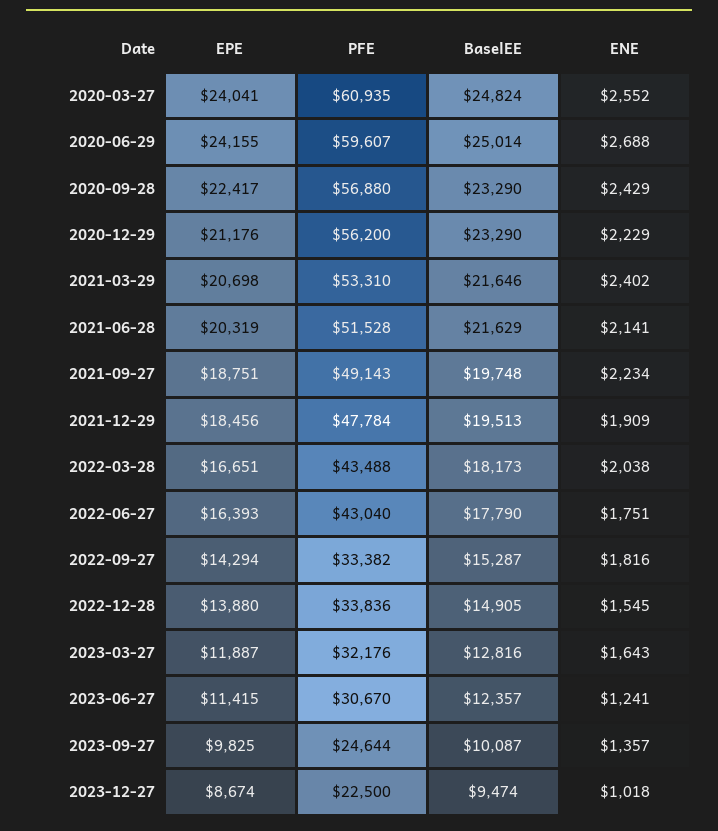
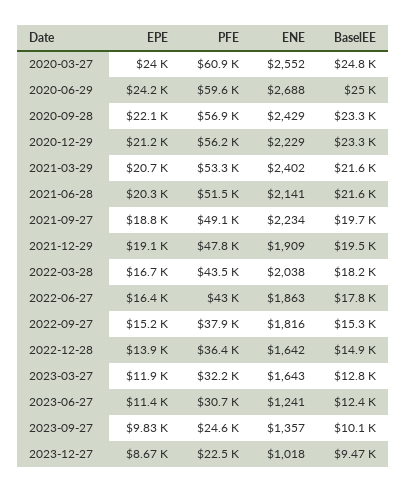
  {
    "EPE": {
      "2020-03-27": 24041,
      "2020-06-29": 24155,
-     "2020-09-28": 22417,
+     "2020-09-28": 22100,
      "2020-12-29": 21176,
      "2021-03-29": 20698,
      "2021-06-28": 20319,
      "2021-09-27": 18751,
-     "2021-12-29": 18456,
+     "2021-12-29": 19100,
      "2022-03-28": 16651,
      "2022-06-27": 16393,
-     "2022-09-27": 14294,
+     "2022-09-27": 15200,
      "2022-12-28": 13880,
      "2023-03-27": 11887,
      "2023-06-27": 11415,
      "2023-09-27": 9825,
      "2023-12-27": 8674
    },
    "PFE": {
      "2020-03-27": 60935,
      "2020-06-29": 59607,
      "2020-09-28": 56880,
      "2020-12-29": 56200,
      "2021-03-29": 53310,
      "2021-06-28": 51528,
      "2021-09-27": 49143,
      "2021-12-29": 47784,
      "2022-03-28": 43488,
      "2022-06-27": 43040,
-     "2022-09-27": 33382,
+     "2022-09-27": 37900,
-     "2022-12-28": 33836,
+     "2022-12-28": 36400,
      "2023-03-27": 32176,
      "2023-06-27": 30670,
      "2023-09-27": 24644,
      "2023-12-27": 22500
    },
    "BaselEE": {
      "2020-03-27": 24824,
      "2020-06-29": 25014,
      "2020-09-28": 23290,
      "2020-12-29": 23290,
      "2021-03-29": 21646,
      "2021-06-28": 21629,
      "2021-09-27": 19748,
      "2021-12-29": 19513,
      "2022-03-28": 18173,
      "2022-06-27": 17790,
      "2022-09-27": 15287,
      "2022-12-28": 14905,
      "2023-03-27": 12816,
      "2023-06-27": 12357,
      "2023-09-27": 10087,
      "2023-12-27": 9474
    },
    "ENE": {
      "2020-03-27": 2552,
      "2020-06-29": 2688,
      "2020-09-28": 2429,
      "2020-12-29": 2229,
      "2021-03-29": 2402,
      "2021-06-28": 2141,
      "2021-09-27": 2234,
      "2021-12-29": 1909,
      "2022-03-28": 2038,
-     "2022-06-27": 1751,
+     "2022-06-27": 1863,
      "2022-09-27": 1816,
-     "2022-12-28": 1545,
+     "2022-12-28": 1642,
      "2023-03-27": 1643,
      "2023-06-27": 1241,
      "2023-09-27": 1357,
      "2023-12-27": 1018
    }
  }

